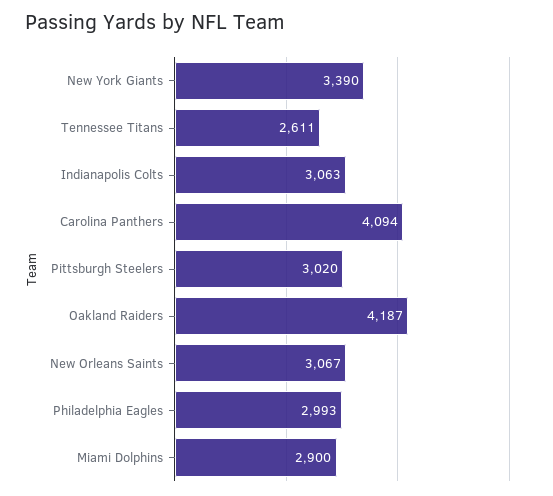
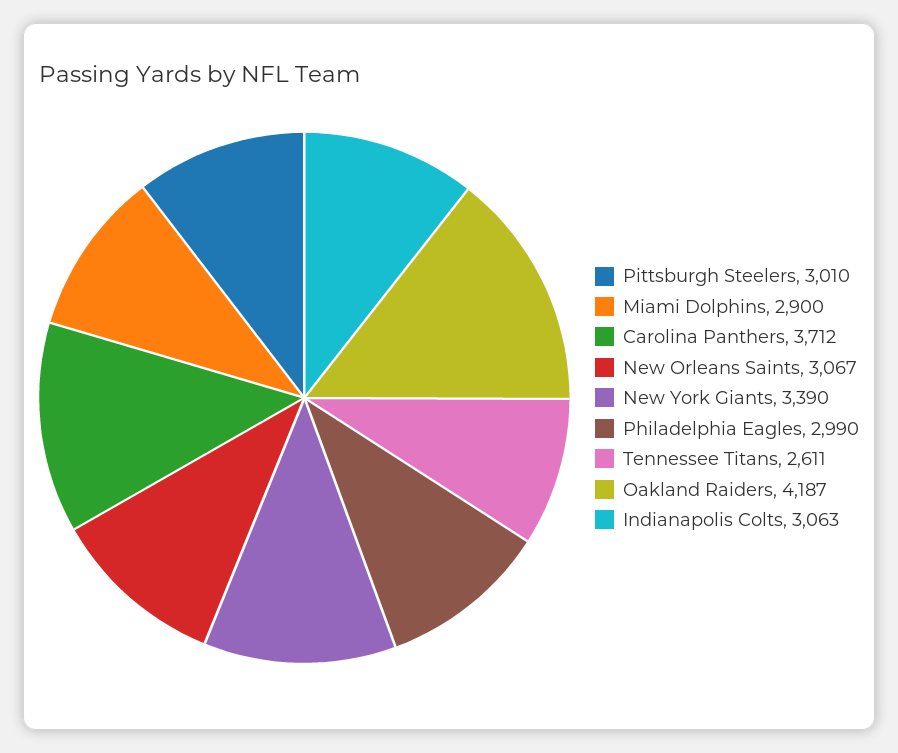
  {
    "New York Giants": 3390,
    "Tennessee Titans": 2611,
    "Indianapolis Colts": 3063,
-   "Carolina Panthers": 4094,
+   "Carolina Panthers": 3712,
-   "Pittsburgh Steelers": 3020,
+   "Pittsburgh Steelers": 3010,
    "Oakland Raiders": 4187,
    "New Orleans Saints": 3067,
-   "Philadelphia Eagles": 2993,
+   "Philadelphia Eagles": 2990,
    "Miami Dolphins": 2900
  }

